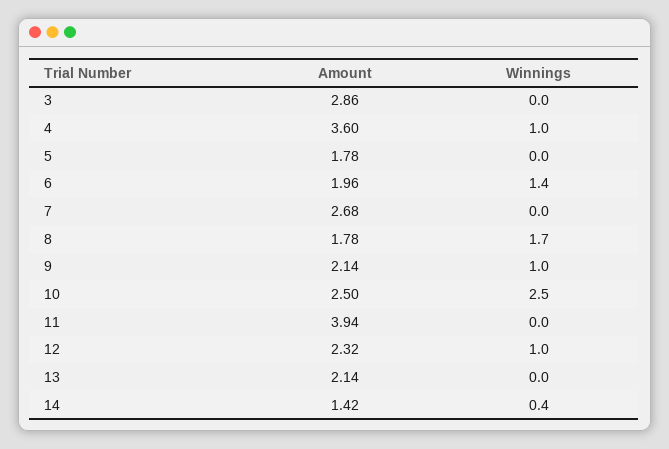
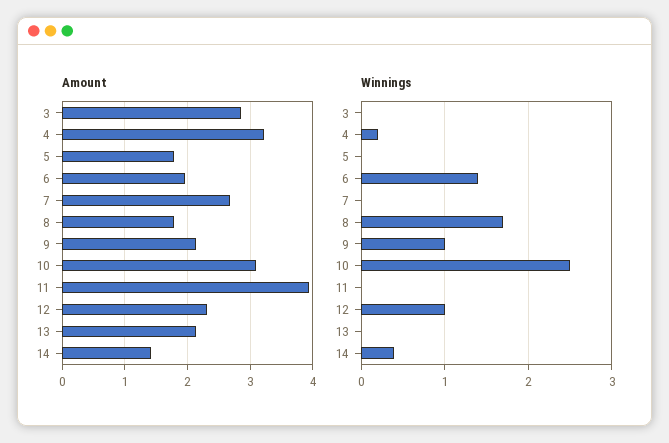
  {
    "Amount": {
      "3": 2.86,
-     "4": 3.6,
+     "4": 3.2,
      "5": 1.78,
      "6": 1.96,
      "7": 2.68,
      "8": 1.78,
      "9": 2.14,
-     "10": 2.5,
+     "10": 3.1,
      "11": 3.94,
      "12": 2.32,
      "13": 2.14,
      "14": 1.42
    },
    "Winnings": {
      "3": 0,
-     "4": 1,
+     "4": 0.2,
      "5": 0,
      "6": 1.4,
      "7": 0,
      "8": 1.7,
      "9": 1,
      "10": 2.5,
      "11": 0,
      "12": 1,
      "13": 0,
      "14": 0.4
    }
  }

